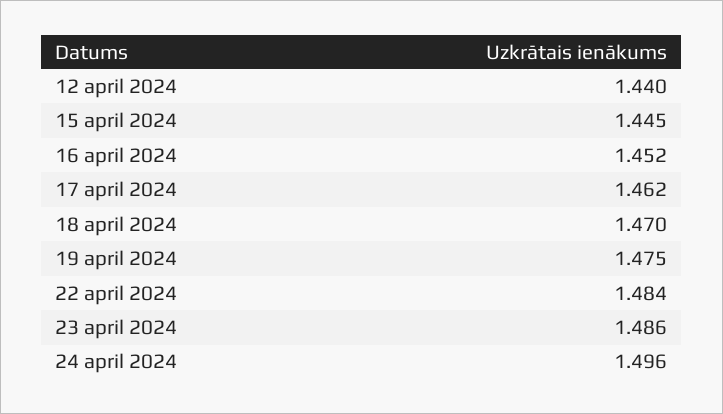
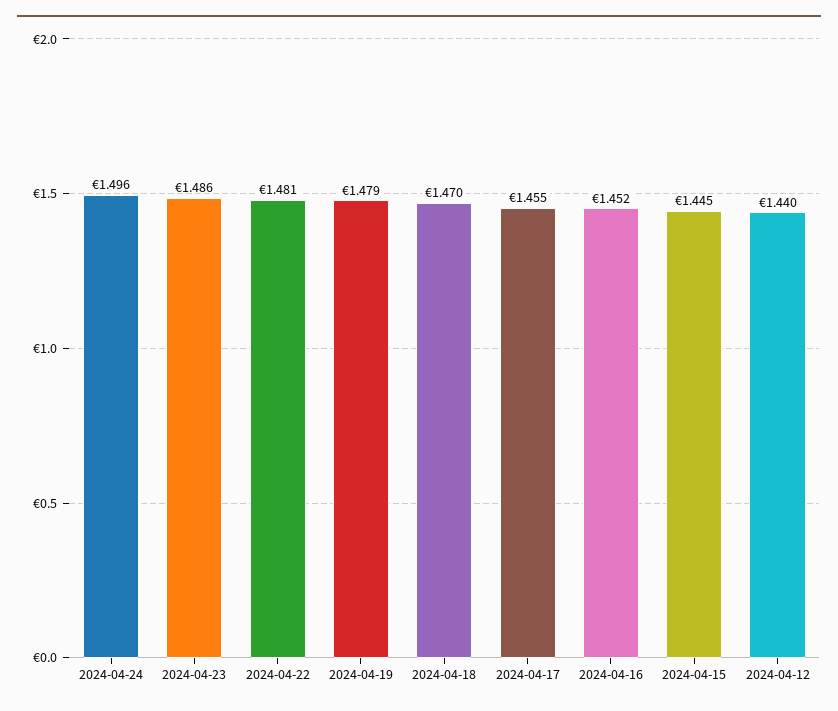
  {
    "12 april 2024": 1.44,
    "15 april 2024": 1.445,
    "16 april 2024": 1.452,
-   "17 april 2024": 1.462,
+   "17 april 2024": 1.455,
    "18 april 2024": 1.47,
-   "19 april 2024": 1.475,
+   "19 april 2024": 1.479,
-   "22 april 2024": 1.484,
+   "22 april 2024": 1.481,
    "23 april 2024": 1.486,
    "24 april 2024": 1.496
  }

